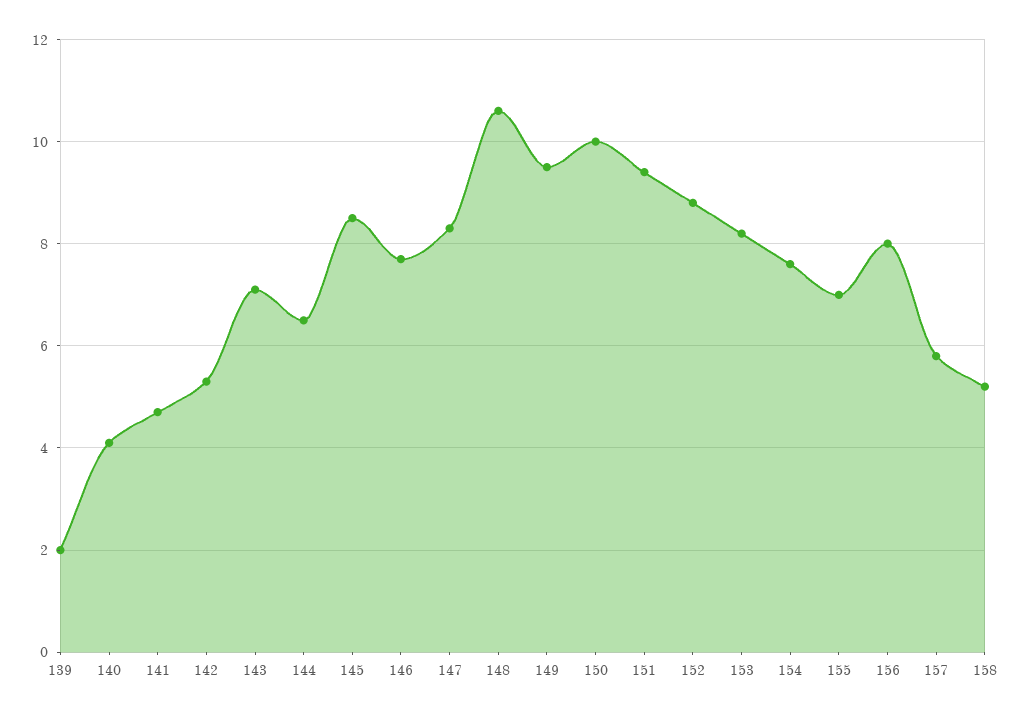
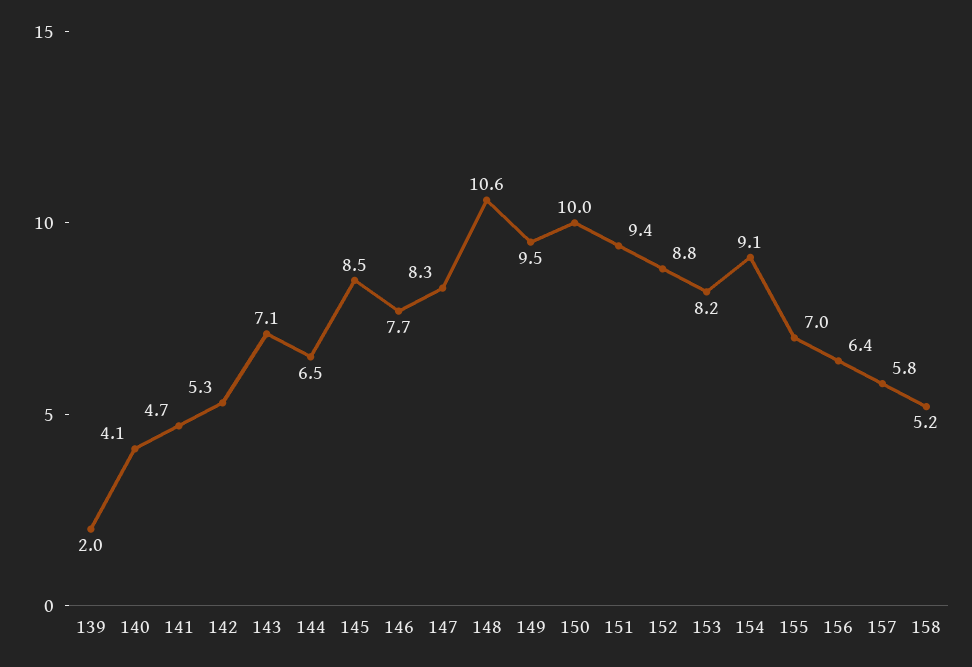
  {
    "139": 2,
    "140": 4.1,
    "141": 4.7,
    "142": 5.3,
    "143": 7.1,
    "144": 6.5,
    "145": 8.5,
    "146": 7.7,
    "147": 8.3,
    "148": 10.6,
    "149": 9.5,
    "150": 10,
    "151": 9.4,
    "152": 8.8,
    "153": 8.2,
-   "154": 7.5,
+   "154": 9.1,
    "155": 7,
-   "156": 8,
+   "156": 6.4,
    "157": 5.8,
    "158": 5.2
  }

